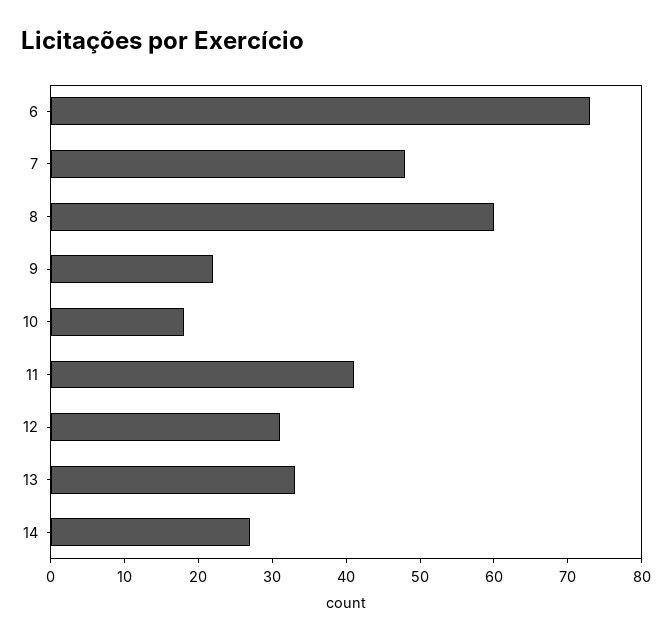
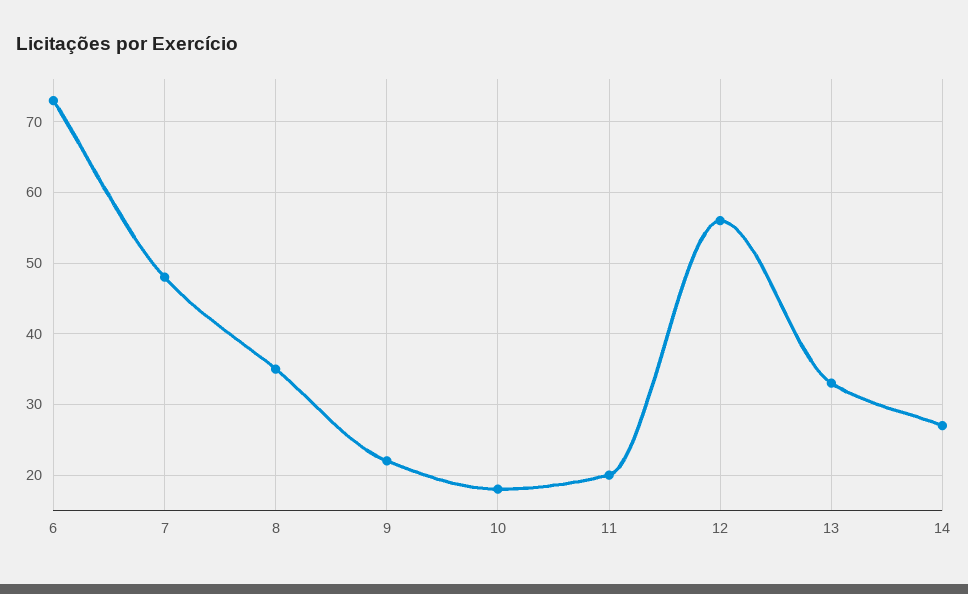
  {
    "6": 73,
    "7": 48,
-   "8": 60,
+   "8": 35,
    "9": 22,
    "10": 18,
-   "11": 40,
+   "11": 20,
-   "12": 30,
+   "12": 56,
    "13": 33,
    "14": 27
  }

